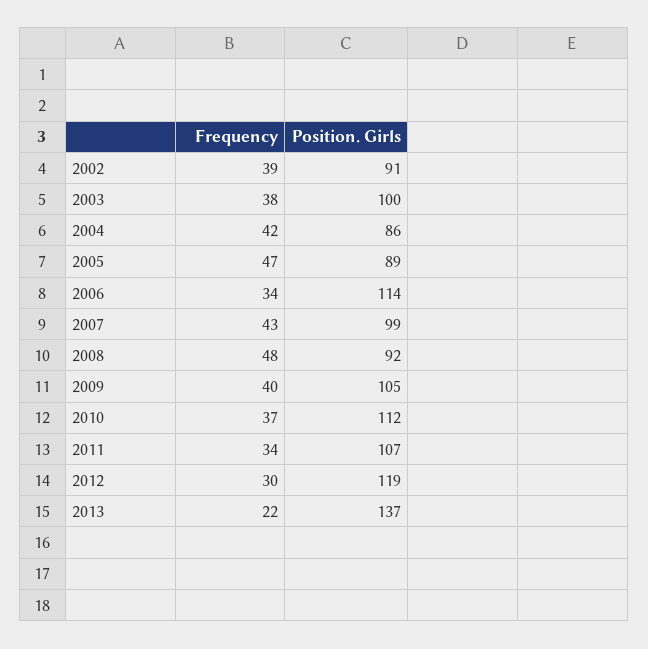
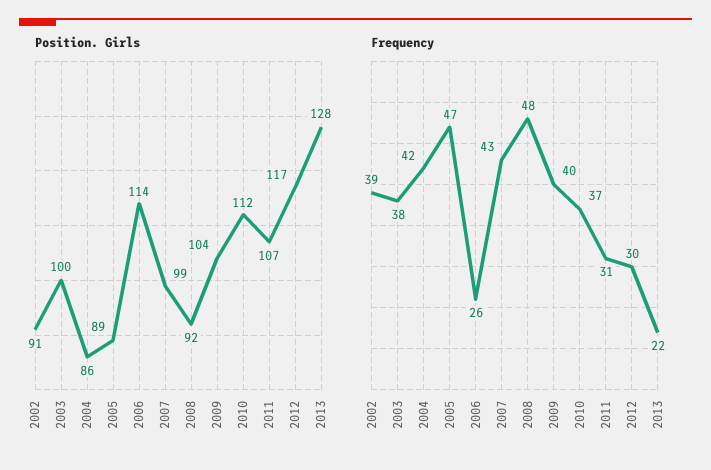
  {
    "Frequency": {
      "2002": 39,
      "2003": 38,
      "2004": 42,
      "2005": 47,
-     "2006": 34,
+     "2006": 26,
      "2007": 43,
      "2008": 48,
      "2009": 40,
      "2010": 37,
-     "2011": 34,
+     "2011": 31,
      "2012": 30,
      "2013": 22
    },
    "Position. Girls": {
      "2002": 91,
      "2003": 100,
      "2004": 86,
      "2005": 89,
      "2006": 114,
      "2007": 99,
      "2008": 92,
-     "2009": 105,
+     "2009": 104,
      "2010": 112,
      "2011": 107,
-     "2012": 119,
+     "2012": 117,
-     "2013": 137
+     "2013": 128
    }
  }

